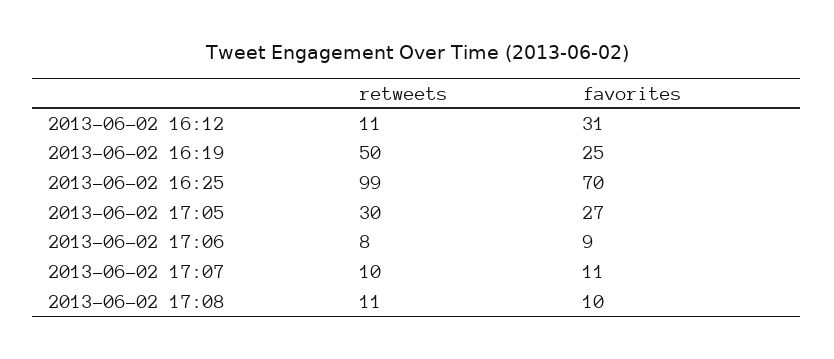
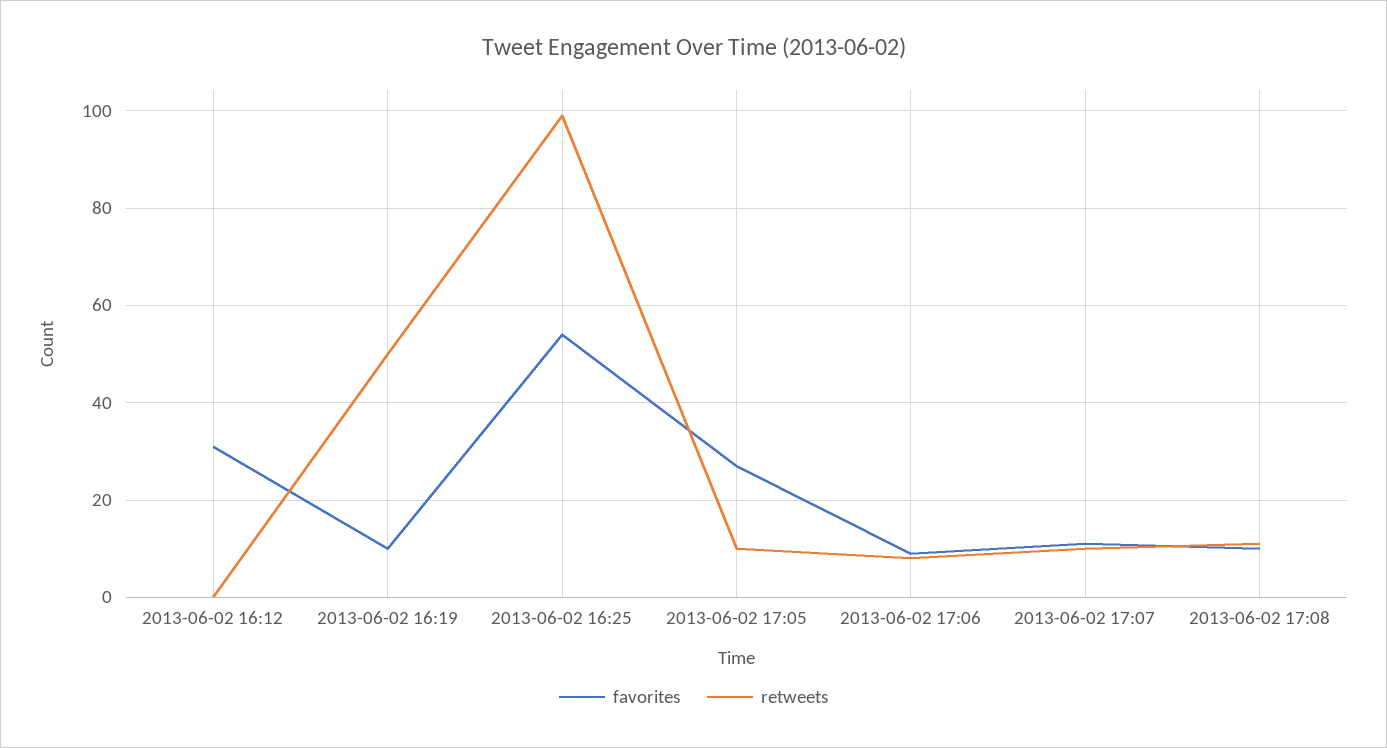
  {
    "retweets": {
-     "2013-06-02 16:12": 11,
+     "2013-06-02 16:12": 0,
      "2013-06-02 16:19": 50,
      "2013-06-02 16:25": 99,
-     "2013-06-02 17:05": 30,
+     "2013-06-02 17:05": 10,
      "2013-06-02 17:06": 8,
      "2013-06-02 17:07": 10,
      "2013-06-02 17:08": 11
    },
    "favorites": {
      "2013-06-02 16:12": 31,
-     "2013-06-02 16:19": 25,
+     "2013-06-02 16:19": 10,
-     "2013-06-02 16:25": 70,
+     "2013-06-02 16:25": 55,
      "2013-06-02 17:05": 27,
      "2013-06-02 17:06": 9,
      "2013-06-02 17:07": 11,
      "2013-06-02 17:08": 10
    }
  }

